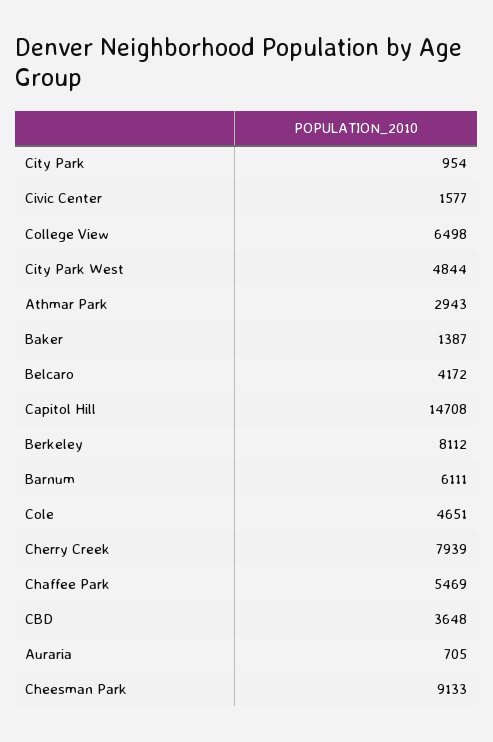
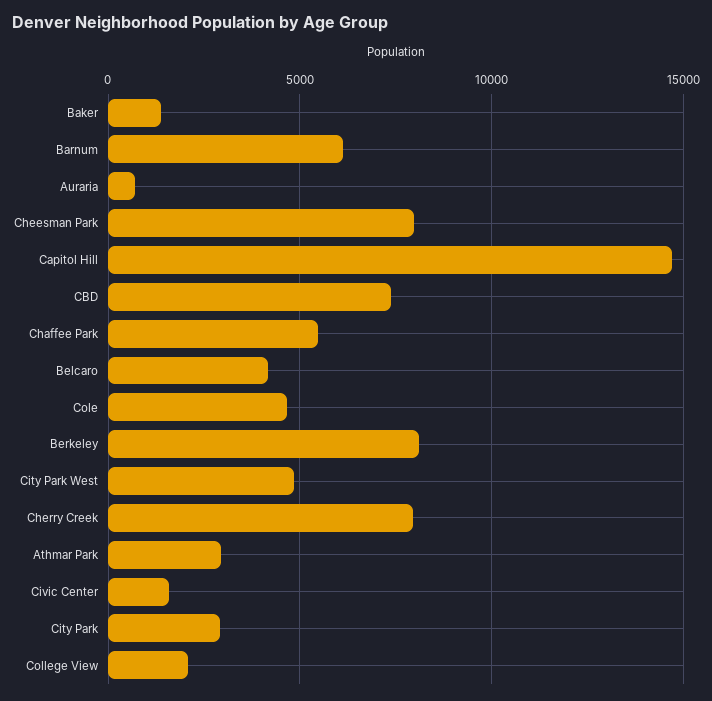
  {
-   "City Park": 954,
+   "City Park": 3000,
    "Civic Center": 1577,
-   "College View": 6498,
+   "College View": 2000,
    "City Park West": 4844,
    "Athmar Park": 2943,
    "Baker": 1387,
    "Belcaro": 4172,
    "Capitol Hill": 14708,
    "Berkeley": 8112,
    "Barnum": 6111,
    "Cole": 4651,
    "Cherry Creek": 7939,
    "Chaffee Park": 5469,
-   "CBD": 3648,
+   "CBD": 7500,
    "Auraria": 705,
-   "Cheesman Park": 9133
+   "Cheesman Park": 8000
  }

